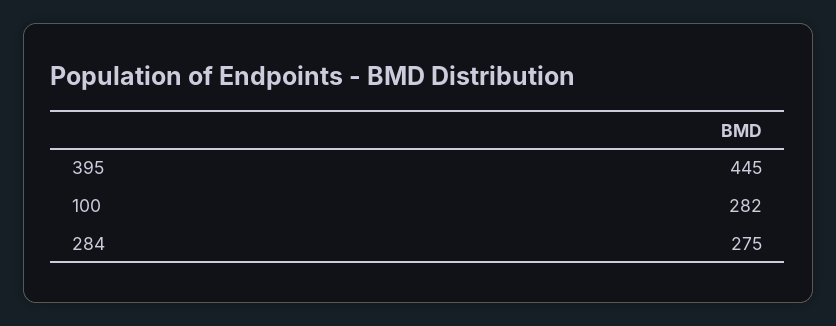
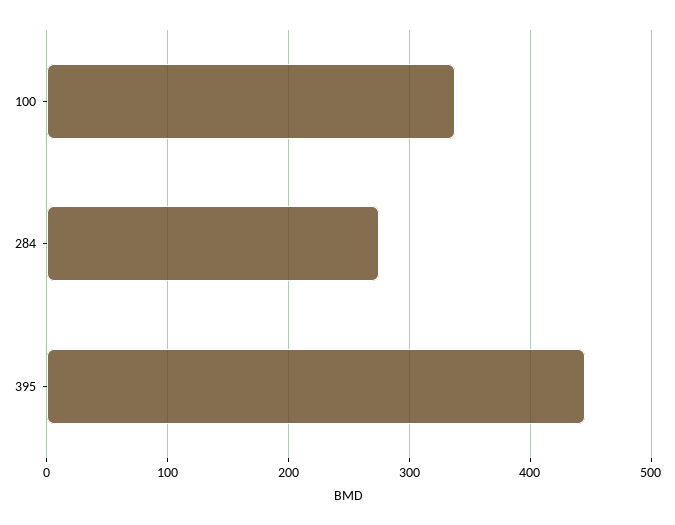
  {
    "395": 445,
-   "100": 282,
+   "100": 340,
    "284": 275
  }

